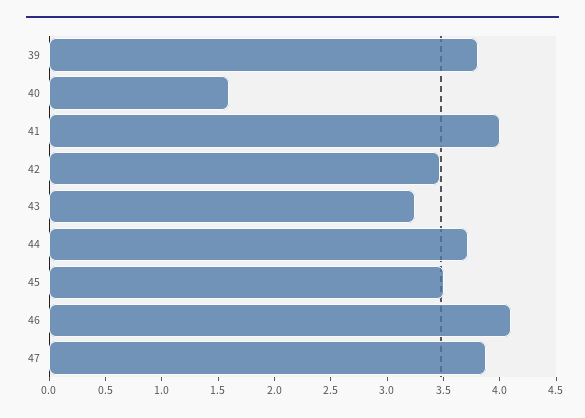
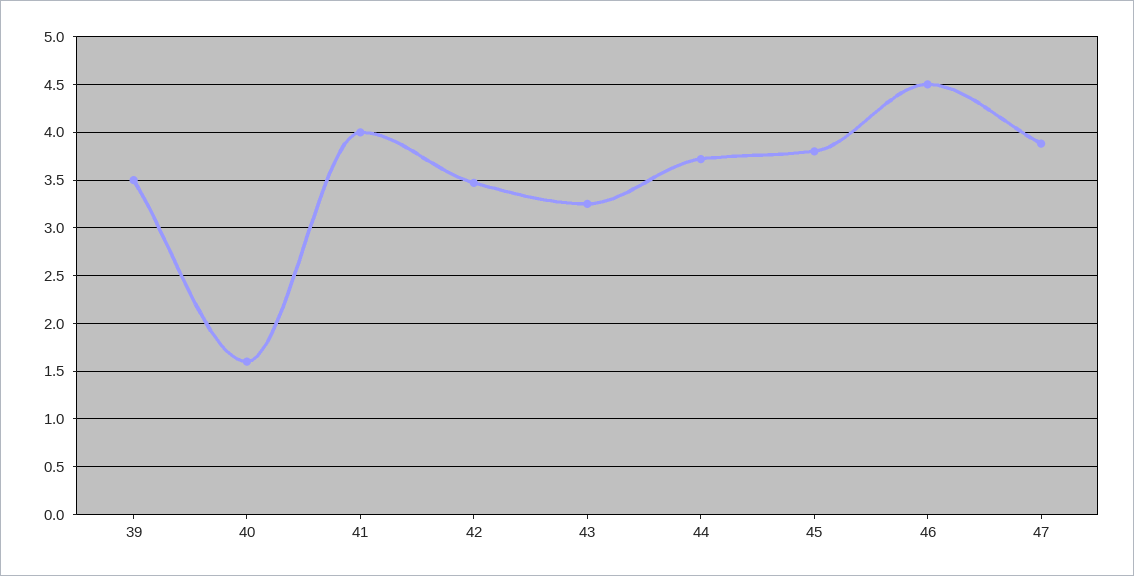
  {
-   "39": 3.8,
+   "39": 3.5,
    "40": 1.6,
    "41": 4,
    "42": 3.5,
    "43": 3.3,
    "44": 3.7,
-   "45": 3.5,
+   "45": 3.8,
-   "46": 4.1,
+   "46": 4.5,
    "47": 3.9
  }

